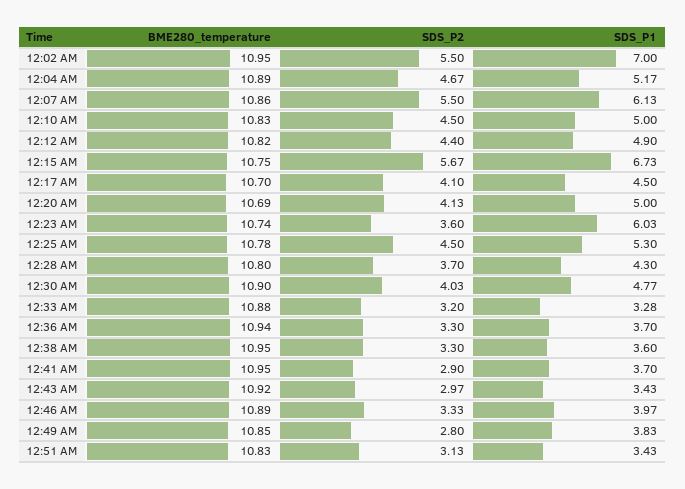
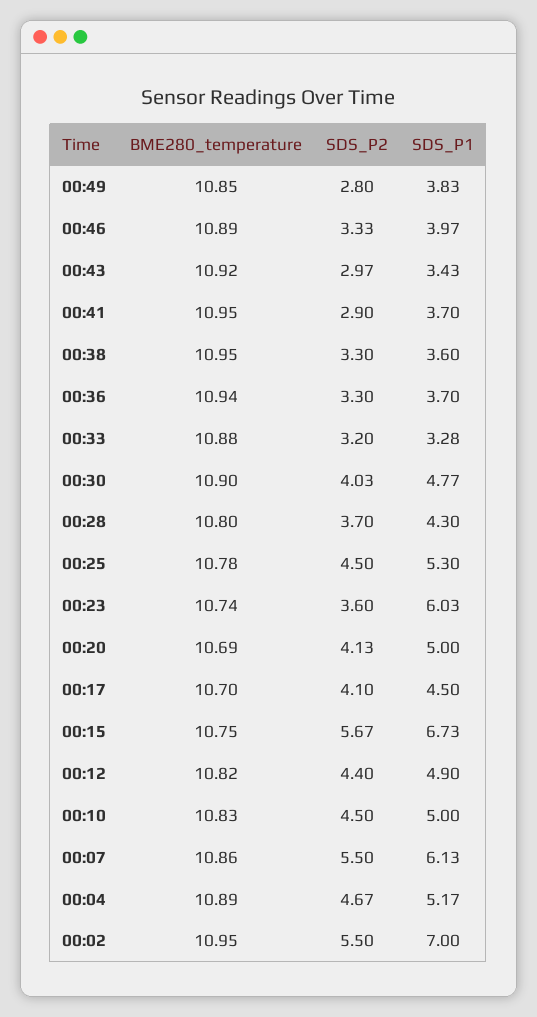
  {
    "BME280_temperature": {
      "12:02 AM": 10.95,
      "12:04 AM": 10.89,
      "12:07 AM": 10.86,
      "12:10 AM": 10.83,
      "12:12 AM": 10.82,
      "12:15 AM": 10.75,
      "12:17 AM": 10.7,
      "12:20 AM": 10.69,
      "12:23 AM": 10.74,
      "12:25 AM": 10.78,
      "12:28 AM": 10.8,
      "12:30 AM": 10.9,
      "12:33 AM": 10.88,
      "12:36 AM": 10.94,
      "12:38 AM": 10.95,
      "12:41 AM": 10.95,
      "12:43 AM": 10.92,
      "12:46 AM": 10.89,
-     "12:49 AM": 10.85,
+     "12:49 AM": 10.85
-     "12:51 AM": 10.83
    },
    "SDS_P2": {
      "12:02 AM": 5.5,
      "12:04 AM": 4.67,
      "12:07 AM": 5.5,
      "12:10 AM": 4.5,
      "12:12 AM": 4.4,
      "12:15 AM": 5.67,
      "12:17 AM": 4.1,
      "12:20 AM": 4.13,
      "12:23 AM": 3.6,
      "12:25 AM": 4.5,
      "12:28 AM": 3.7,
      "12:30 AM": 4.03,
      "12:33 AM": 3.2,
      "12:36 AM": 3.3,
      "12:38 AM": 3.3,
      "12:41 AM": 2.9,
      "12:43 AM": 2.97,
      "12:46 AM": 3.33,
-     "12:49 AM": 2.8,
+     "12:49 AM": 2.8
-     "12:51 AM": 3.13
    },
    "SDS_P1": {
      "12:02 AM": 7,
      "12:04 AM": 5.17,
      "12:07 AM": 6.13,
      "12:10 AM": 5,
      "12:12 AM": 4.9,
      "12:15 AM": 6.73,
      "12:17 AM": 4.5,
      "12:20 AM": 5,
      "12:23 AM": 6.03,
      "12:25 AM": 5.3,
      "12:28 AM": 4.3,
      "12:30 AM": 4.77,
      "12:33 AM": 3.28,
      "12:36 AM": 3.7,
      "12:38 AM": 3.6,
      "12:41 AM": 3.7,
      "12:43 AM": 3.43,
      "12:46 AM": 3.97,
-     "12:49 AM": 3.83,
+     "12:49 AM": 3.83
-     "12:51 AM": 3.43
    }
  }

